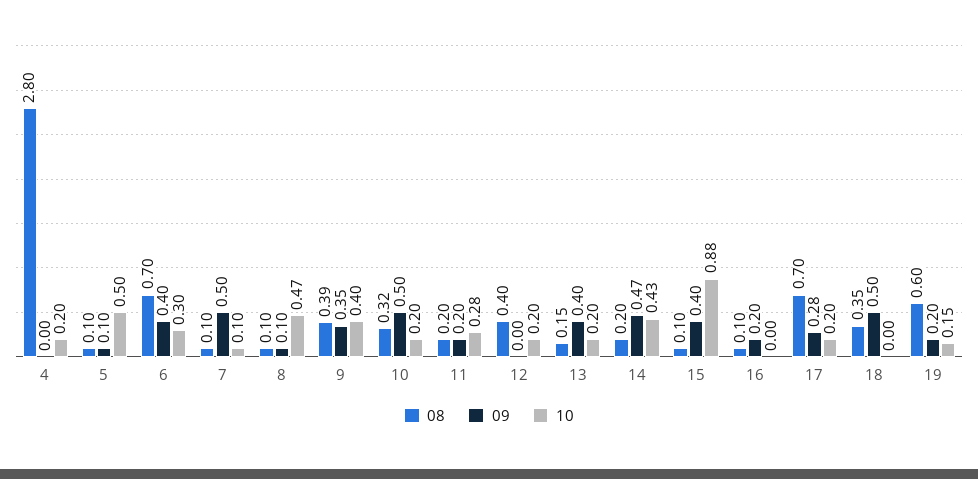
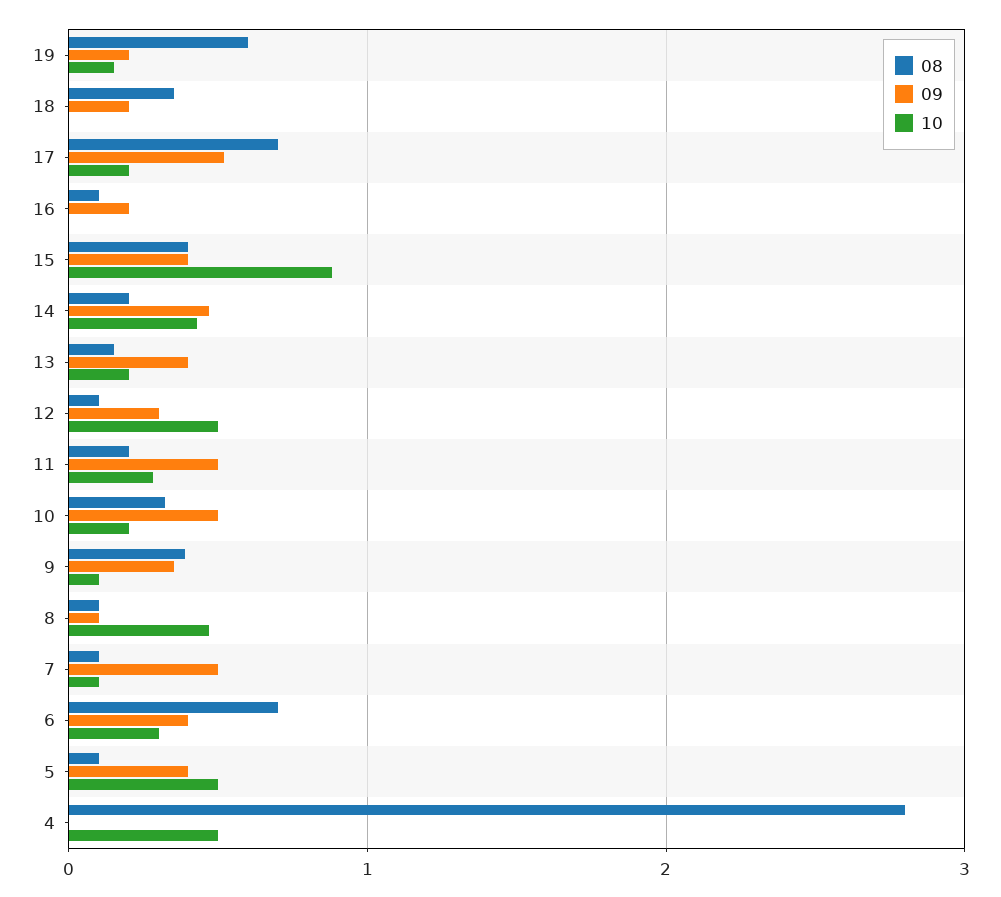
  {
    "08": {
      "4": 2.8,
      "5": 0.1,
      "6": 0.7,
      "7": 0.1,
      "8": 0.1,
      "9": 0.39,
      "10": 0.32,
      "11": 0.2,
-     "12": 0.4,
+     "12": 0.1,
      "13": 0.15,
      "14": 0.2,
-     "15": 0.1,
+     "15": 0.4,
      "16": 0.1,
      "17": 0.7,
      "18": 0.35,
      "19": 0.6
    },
    "09": {
      "4": 0,
-     "5": 0.1,
+     "5": 0.4,
      "6": 0.4,
      "7": 0.5,
      "8": 0.1,
      "9": 0.35,
      "10": 0.5,
-     "11": 0.2,
+     "11": 0.5,
-     "12": 0,
+     "12": 0.3,
      "13": 0.4,
      "14": 0.47,
      "15": 0.4,
      "16": 0.2,
-     "17": 0.28,
+     "17": 0.5,
-     "18": 0.5,
+     "18": 0.2,
      "19": 0.2
    },
    "10": {
-     "4": 0.2,
+     "4": 0.5,
      "5": 0.5,
      "6": 0.3,
      "7": 0.1,
      "8": 0.47,
-     "9": 0.4,
+     "9": 0.1,
      "10": 0.2,
      "11": 0.28,
-     "12": 0.2,
+     "12": 0.5,
      "13": 0.2,
      "14": 0.43,
      "15": 0.88,
      "16": 0,
      "17": 0.2,
      "18": 0,
      "19": 0.15
    }
  }

